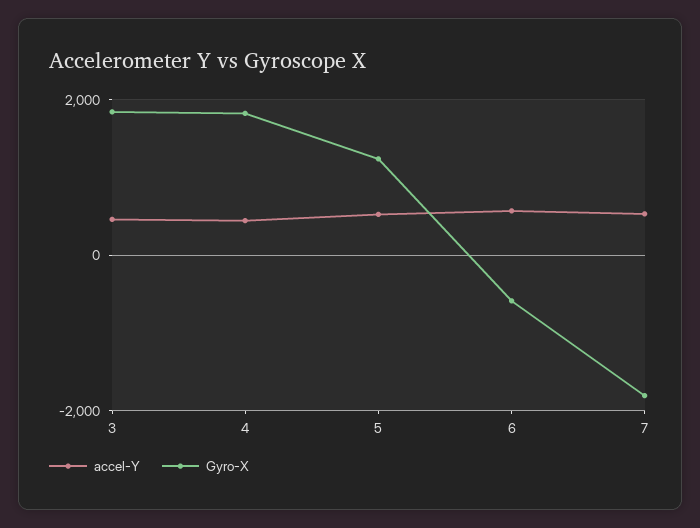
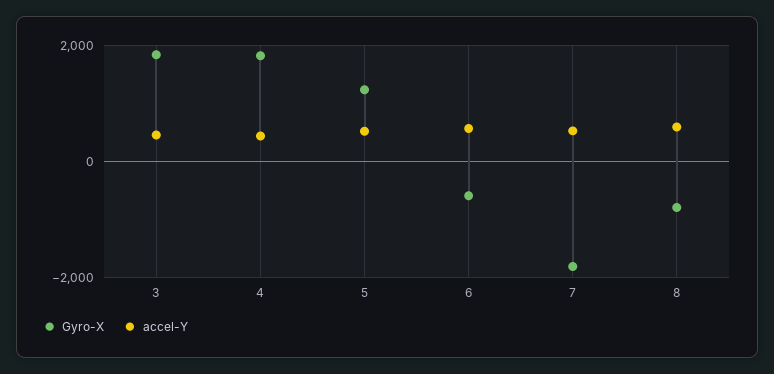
  {
    "accel-Y": {
      "3": 400,
      "4": 400,
      "5": 600,
      "6": 600,
-     "7": 600
+     "7": 600,
+     "8": 600
    },
    "Gyro-X": {
      "3": 1800,
      "4": 1800,
      "5": 1200,
      "6": -600,
-     "7": -1800
+     "7": -1800,
+     "8": -800
    }
  }

